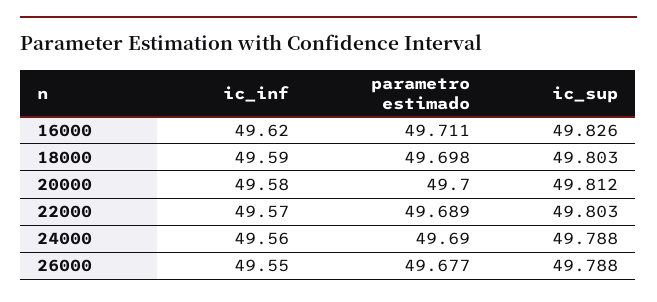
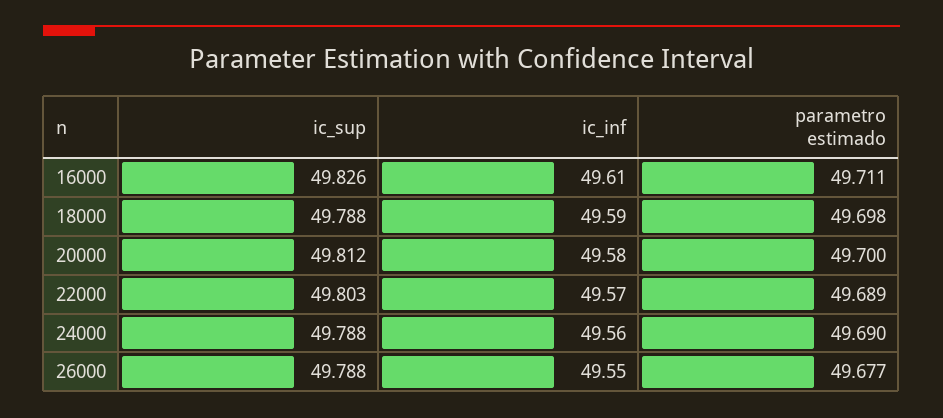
  {
    "ic_inf": {
-     "16000": 49.62,
+     "16000": 49.61,
      "18000": 49.59,
      "20000": 49.58,
      "22000": 49.57,
      "24000": 49.56,
      "26000": 49.55
    },
    "parametro estimado": {
      "16000": 49.711,
      "18000": 49.698,
      "20000": 49.7,
      "22000": 49.689,
      "24000": 49.69,
      "26000": 49.677
    },
    "ic_sup": {
      "16000": 49.826,
-     "18000": 49.803,
+     "18000": 49.788,
      "20000": 49.812,
      "22000": 49.803,
      "24000": 49.788,
      "26000": 49.788
    }
  }

